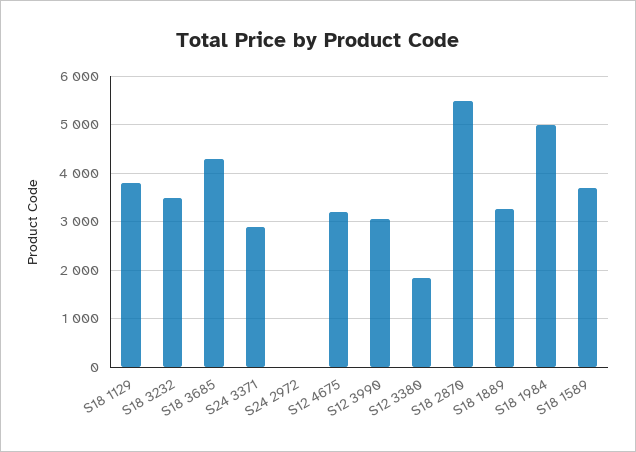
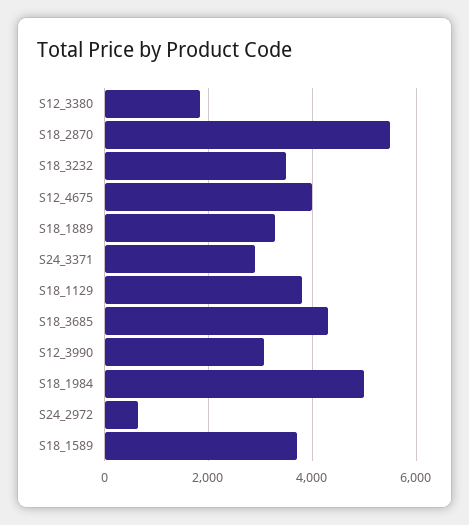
  {
    "S18 1129": 3800,
    "S18 3232": 3600,
    "S18 3685": 4400,
    "S24 3371": 2800,
-   "S24 2972": 0,
+   "S24 2972": 600,
-   "S12 4675": 3200,
+   "S12 4675": 4000,
    "S12 3990": 3000,
    "S12 3380": 1800,
    "S18 2870": 5600,
    "S18 1889": 3200,
    "S18 1984": 5000,
    "S18 1589": 3800
  }

